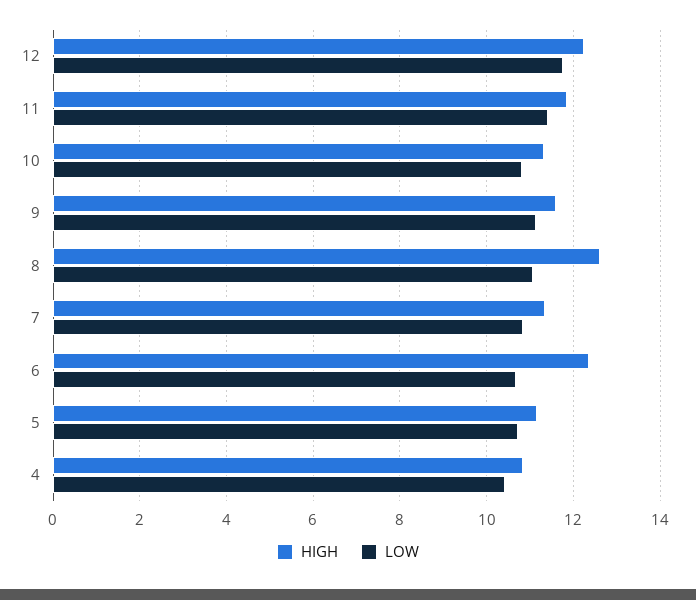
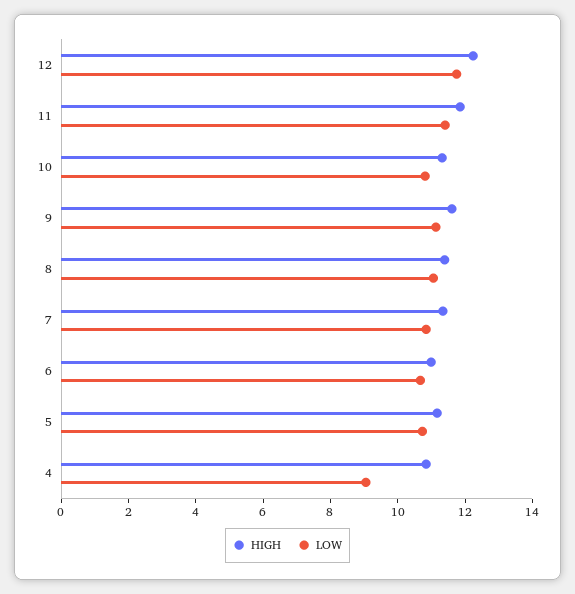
  {
    "HIGH": {
      "12": 12.2,
      "11": 11.8,
      "10": 11.4,
      "9": 11.6,
-     "8": 12.6,
+     "8": 11.5,
      "7": 11.4,
-     "6": 12.4,
+     "6": 11,
      "5": 11.2,
      "4": 10.8
    },
    "LOW": {
      "12": 11.8,
      "11": 11.4,
      "10": 10.8,
      "9": 11.2,
      "8": 11,
      "7": 10.8,
      "6": 10.6,
      "5": 10.8,
-     "4": 10.4
+     "4": 9
    }
  }

